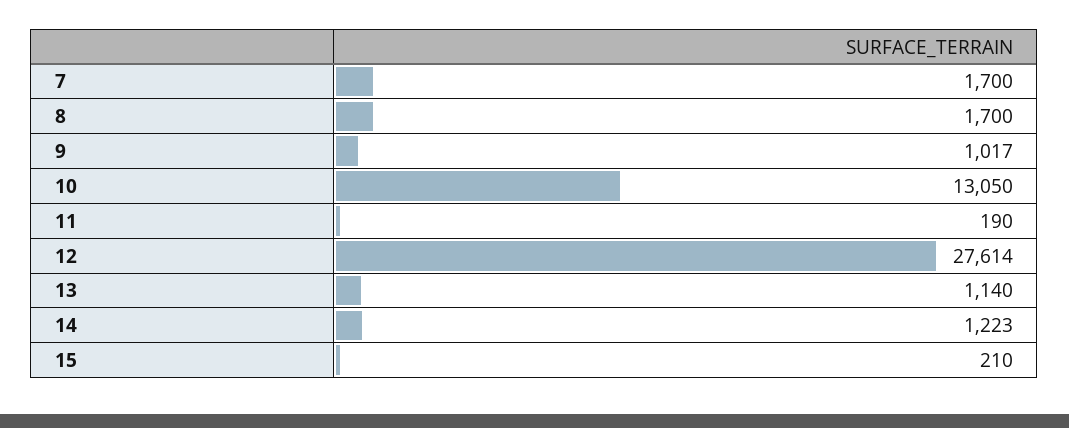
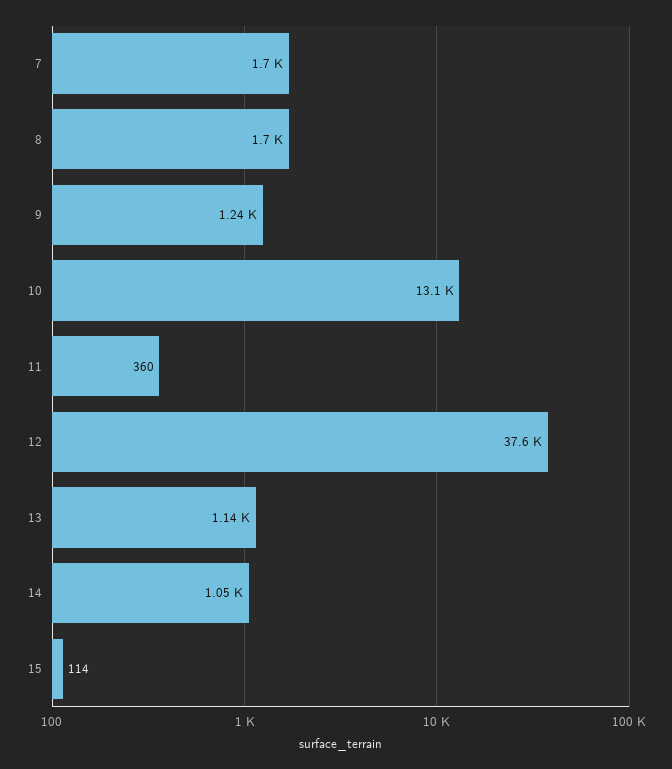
  {
    "7": 1700,
    "8": 1700,
-   "9": 1017,
+   "9": 1240,
    "10": 13050,
-   "11": 190,
+   "11": 360,
-   "12": 27614,
+   "12": 37600,
    "13": 1140,
-   "14": 1223,
+   "14": 1050,
-   "15": 210
+   "15": 114
  }

